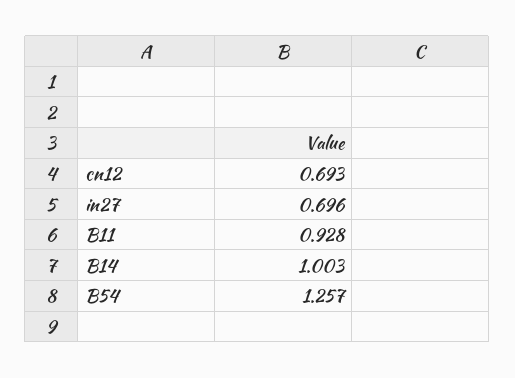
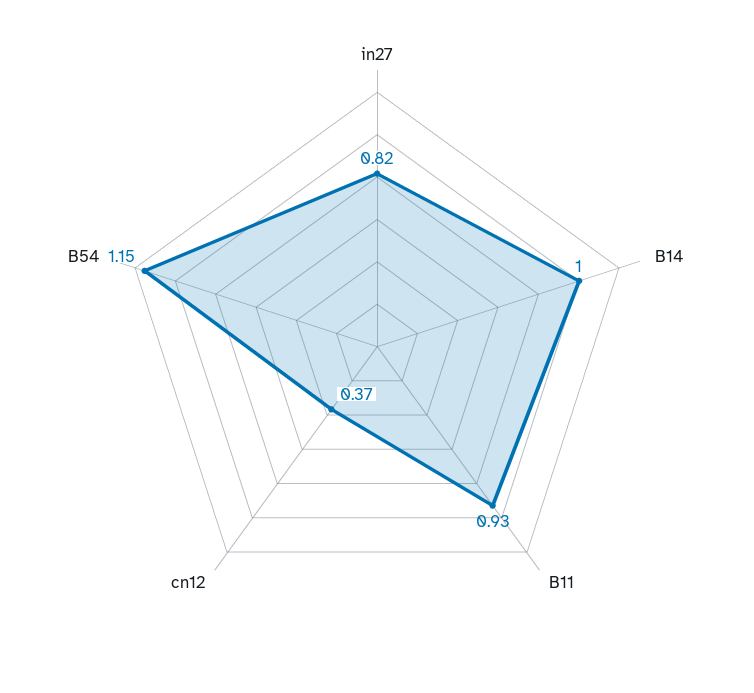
  {
-   "cn12": 0.693,
+   "cn12": 0.37,
-   "in27": 0.696,
+   "in27": 0.82,
    "B11": 0.928,
    "B14": 1.003,
-   "B54": 1.257
+   "B54": 1.15
  }

